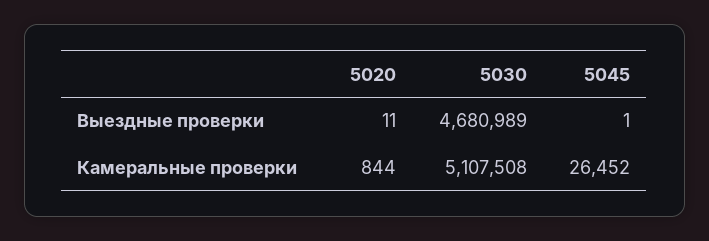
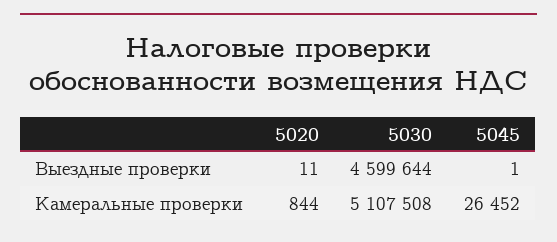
  {
    "5020": {
      "Выездные проверки": 11,
      "Камеральные проверки": 844
    },
    "5030": {
-     "Выездные проверки": 4680989,
+     "Выездные проверки": 4599644,
      "Камеральные проверки": 5107508
    },
    "5045": {
      "Выездные проверки": 1,
      "Камеральные проверки": 26452
    }
  }

